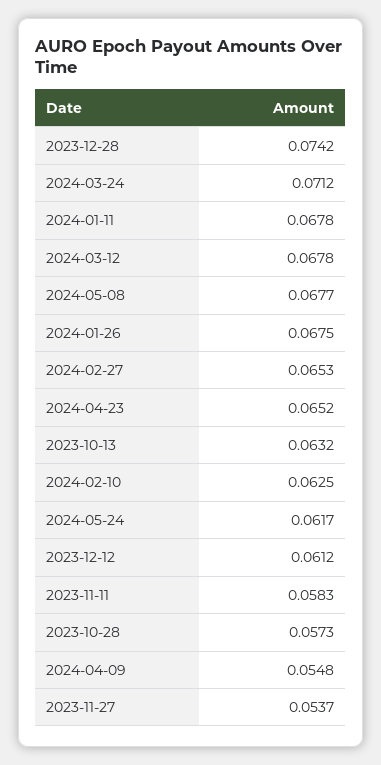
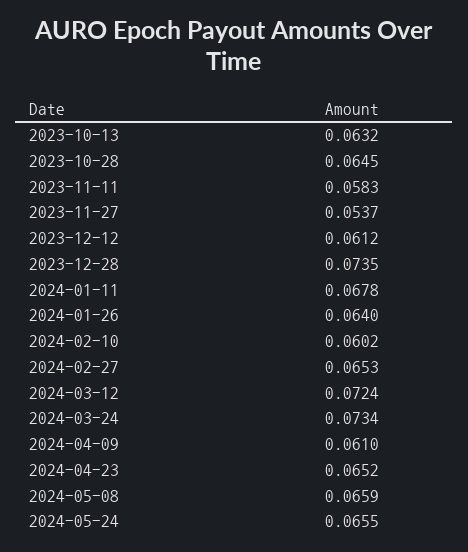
  {
-   "2023-12-28": 0.0742,
+   "2023-12-28": 0.0735,
-   "2024-03-24": 0.0712,
+   "2024-03-24": 0.0734,
    "2024-01-11": 0.0678,
-   "2024-03-12": 0.0678,
+   "2024-03-12": 0.0724,
-   "2024-05-08": 0.0677,
+   "2024-05-08": 0.0659,
-   "2024-01-26": 0.0675,
+   "2024-01-26": 0.064,
    "2024-02-27": 0.0653,
    "2024-04-23": 0.0652,
    "2023-10-13": 0.0632,
-   "2024-02-10": 0.0625,
+   "2024-02-10": 0.0602,
-   "2024-05-24": 0.0617,
+   "2024-05-24": 0.0655,
    "2023-12-12": 0.0612,
    "2023-11-11": 0.0583,
-   "2023-10-28": 0.0573,
+   "2023-10-28": 0.0645,
-   "2024-04-09": 0.0548,
+   "2024-04-09": 0.061,
    "2023-11-27": 0.0537
  }

